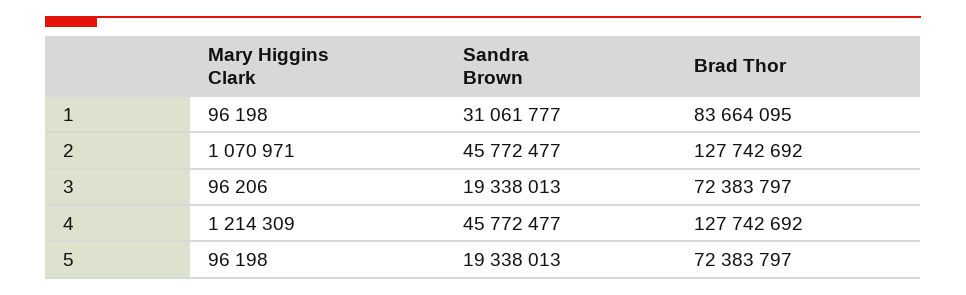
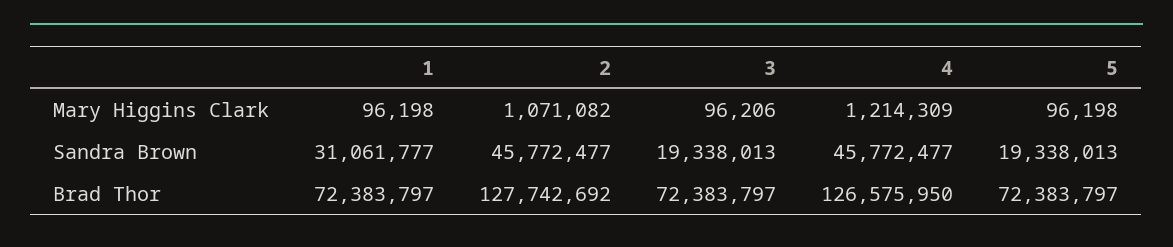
  {
    "Mary Higgins Clark": {
      "1": 96198,
-     "2": 1070971,
+     "2": 1071082,
      "3": 96206,
      "4": 1214309,
      "5": 96198
    },
    "Sandra Brown": {
      "1": 31061777,
      "2": 45772477,
      "3": 19338013,
      "4": 45772477,
      "5": 19338013
    },
    "Brad Thor": {
-     "1": 83664095,
+     "1": 72383797,
      "2": 127742692,
      "3": 72383797,
-     "4": 127742692,
+     "4": 126575950,
      "5": 72383797
    }
  }

